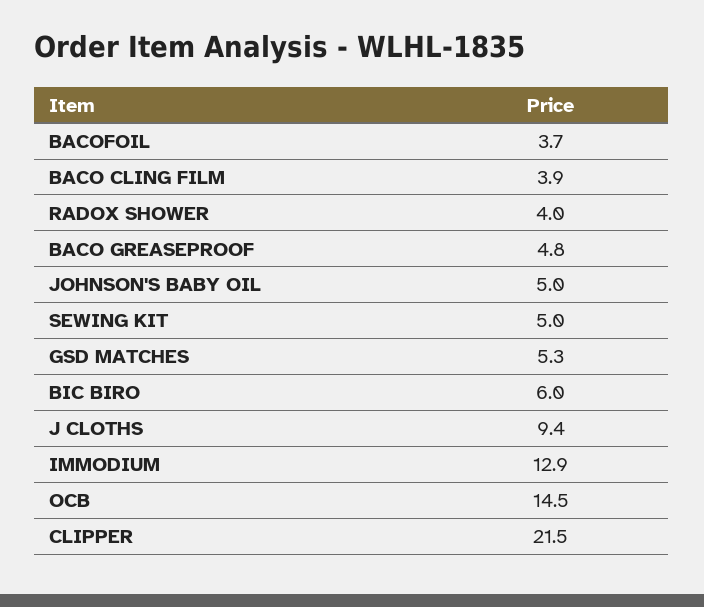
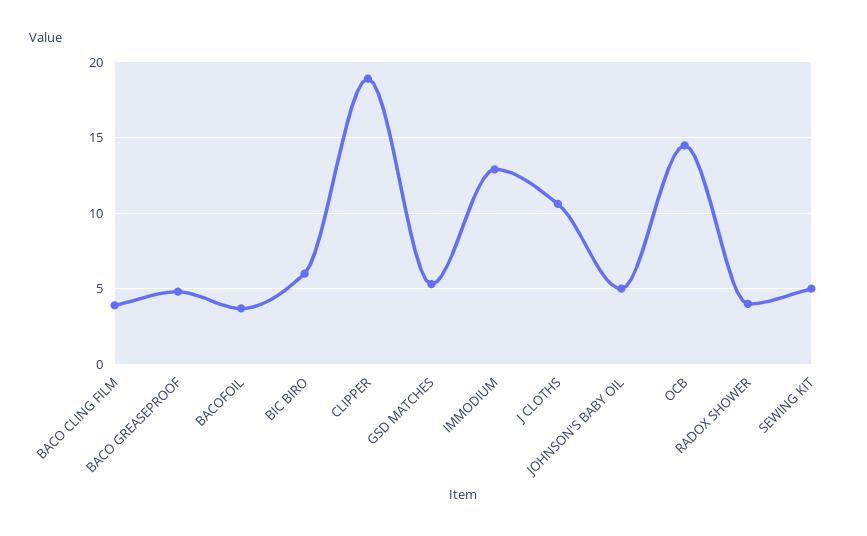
  {
    "BACOFOIL": 3.7,
    "BACO CLING FILM": 3.9,
    "RADOX SHOWER": 4,
    "BACO GREASEPROOF": 4.8,
    "JOHNSON'S BABY OIL": 5,
    "SEWING KIT": 5,
    "GSD MATCHES": 5.3,
    "BIC BIRO": 6,
-   "J CLOTHS": 9.4,
+   "J CLOTHS": 10.5,
    "IMMODIUM": 12.9,
    "OCB": 14.5,
-   "CLIPPER": 21.5
+   "CLIPPER": 19
  }

